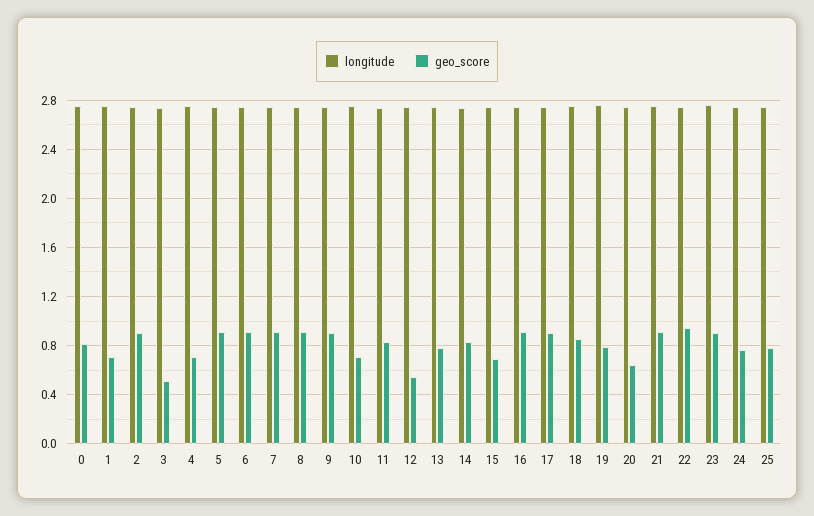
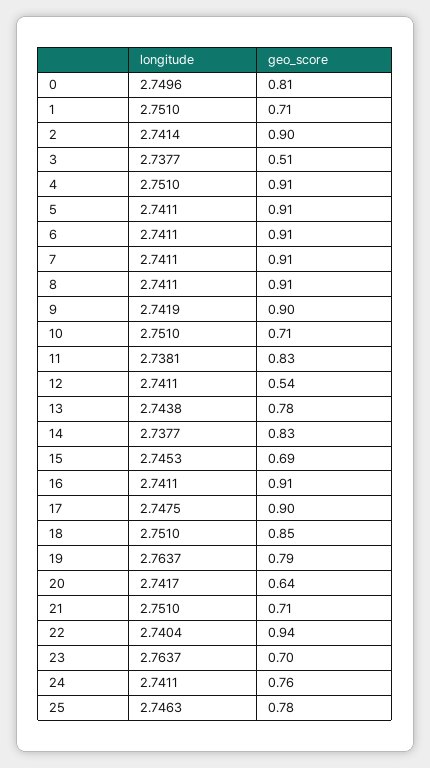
  {
    "longitude": {
      "0": 2.7496,
      "1": 2.751,
      "2": 2.7414,
      "3": 2.7377,
      "4": 2.751,
      "5": 2.7411,
      "6": 2.7411,
      "7": 2.7411,
      "8": 2.7411,
      "9": 2.7419,
      "10": 2.751,
      "11": 2.7381,
      "12": 2.7411,
      "13": 2.7438,
      "14": 2.7377,
      "15": 2.7453,
      "16": 2.7411,
      "17": 2.7475,
      "18": 2.751,
      "19": 2.7637,
      "20": 2.7417,
      "21": 2.751,
      "22": 2.7404,
      "23": 2.7637,
      "24": 2.7411,
      "25": 2.7463
    },
    "geo_score": {
      "0": 0.81,
      "1": 0.71,
      "2": 0.9,
      "3": 0.51,
-     "4": 0.7,
+     "4": 0.91,
      "5": 0.91,
      "6": 0.91,
      "7": 0.91,
      "8": 0.91,
      "9": 0.9,
      "10": 0.71,
      "11": 0.83,
      "12": 0.54,
      "13": 0.78,
      "14": 0.83,
      "15": 0.69,
      "16": 0.91,
      "17": 0.9,
      "18": 0.85,
      "19": 0.79,
      "20": 0.64,
-     "21": 0.9,
+     "21": 0.71,
      "22": 0.94,
-     "23": 0.9,
+     "23": 0.7,
      "24": 0.76,
      "25": 0.78
    }
  }

